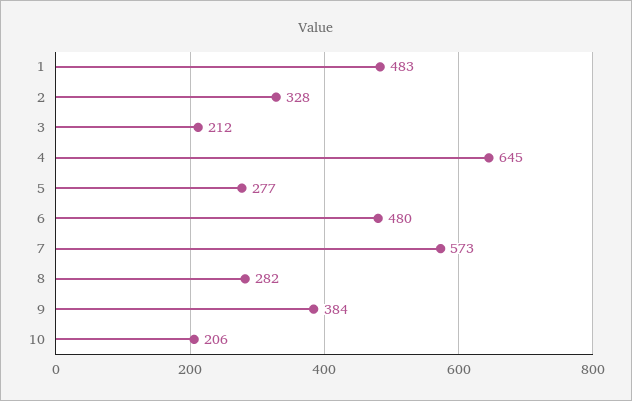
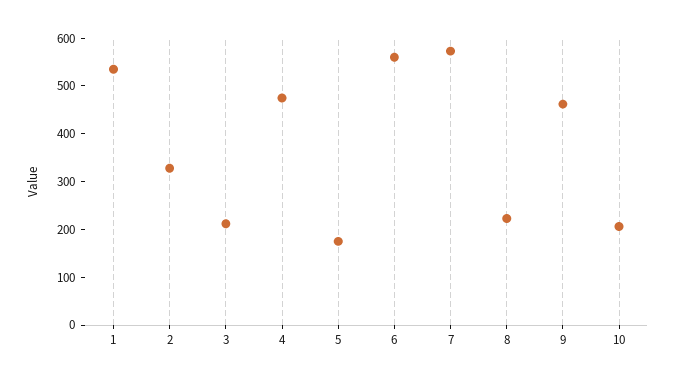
  {
-   "1": 483,
+   "1": 540,
    "2": 328,
    "3": 212,
-   "4": 645,
+   "4": 480,
-   "5": 277,
+   "5": 180,
-   "6": 480,
+   "6": 560,
    "7": 573,
-   "8": 282,
+   "8": 220,
-   "9": 384,
+   "9": 460,
    "10": 206
  }

